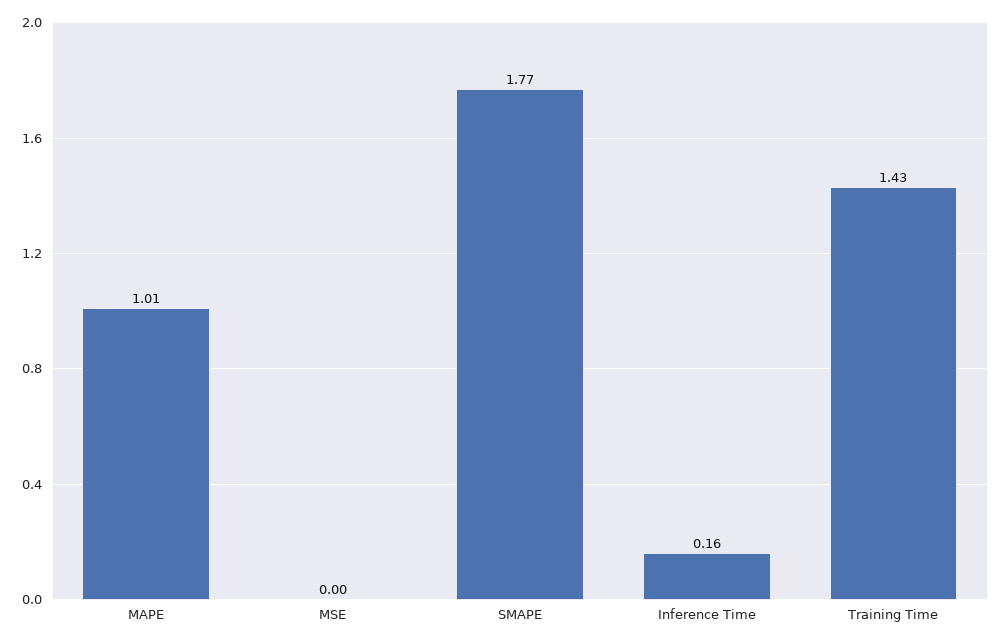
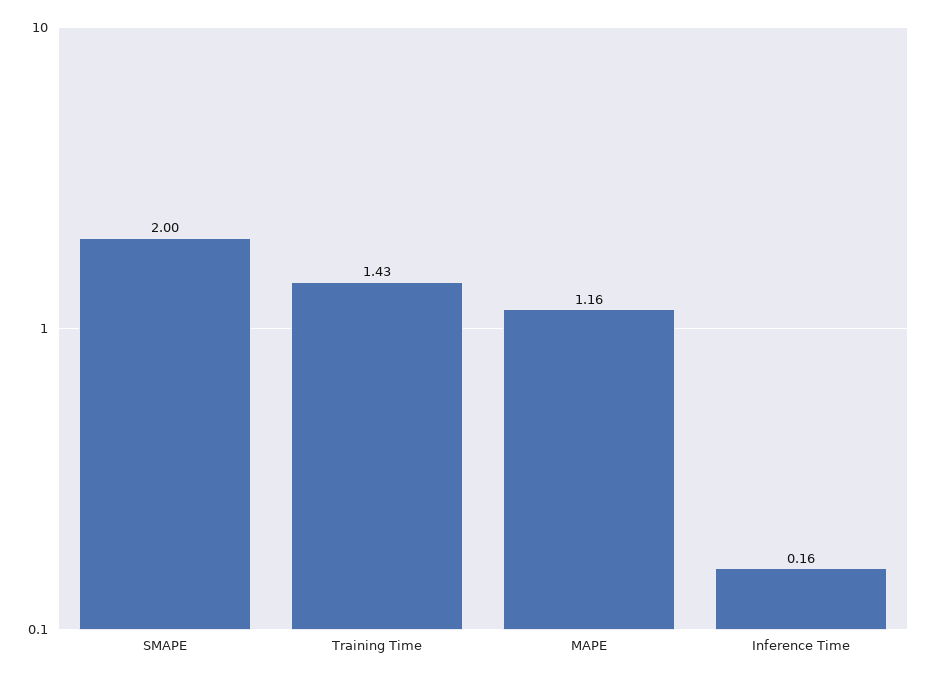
  {
-   "MAPE": 1.01,
+   "MAPE": 1.16,
-   "MSE": 0,
-   "SMAPE": 1.77,
+   "SMAPE": 2,
    "Inference Time": 0.16,
    "Training Time": 1.43
  }

